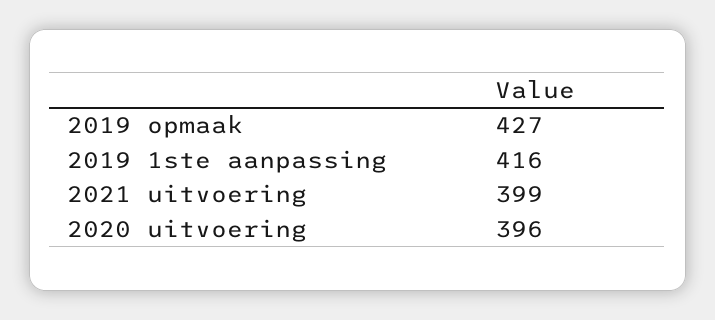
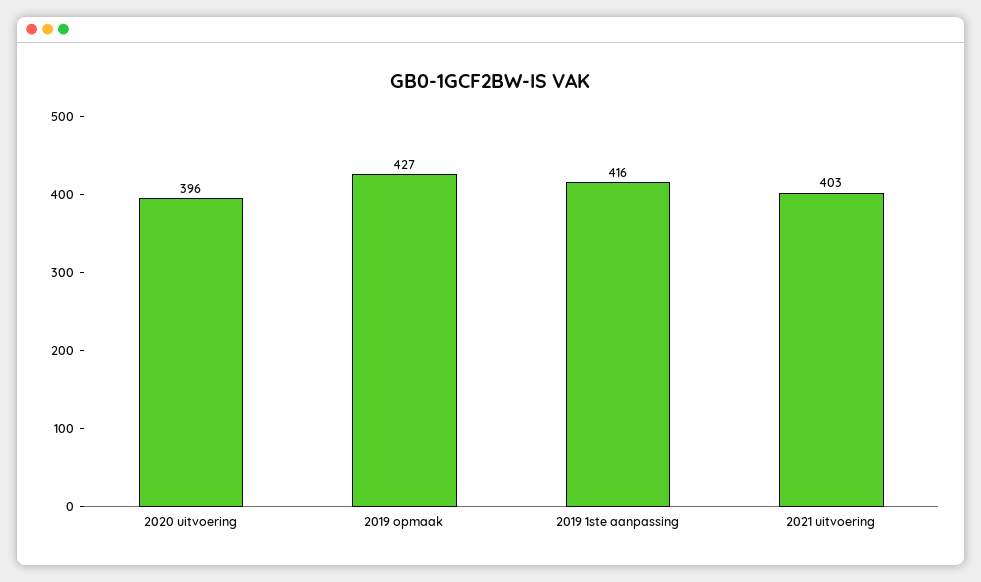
  {
    "2019 opmaak": 427,
    "2019 1ste aanpassing": 416,
-   "2021 uitvoering": 399,
+   "2021 uitvoering": 403,
    "2020 uitvoering": 396
  }

